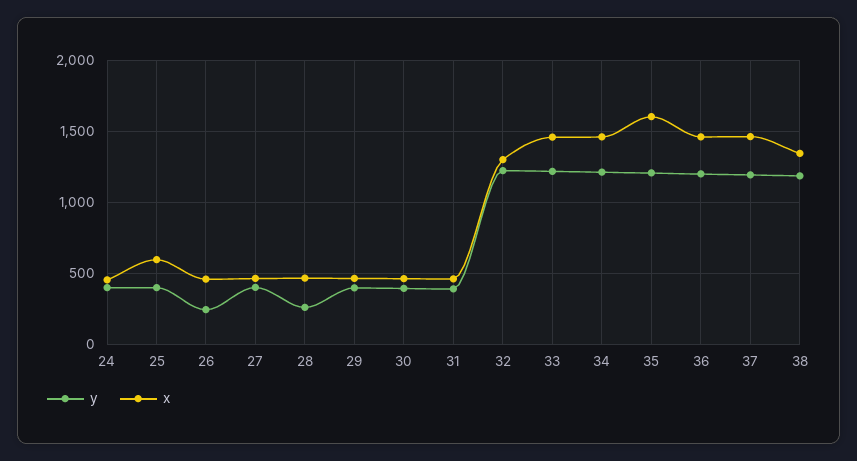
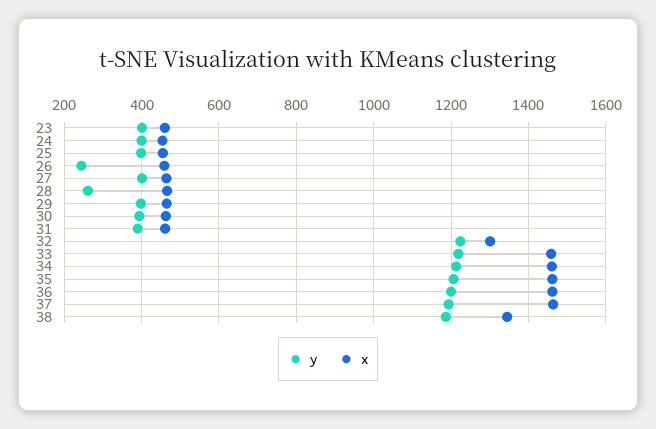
  {
    "y": {
      "24": 400,
      "25": 400,
      "26": 240,
      "27": 400,
      "28": 260,
      "29": 400,
      "30": 400,
      "31": 400,
      "32": 1220,
      "33": 1220,
      "34": 1220,
      "35": 1200,
      "36": 1200,
      "37": 1200,
-     "38": 1180
+     "38": 1180,
+     "23": 400
    },
    "x": {
      "24": 460,
-     "25": 600,
+     "25": 460,
      "26": 460,
      "27": 460,
      "28": 460,
      "29": 460,
      "30": 460,
      "31": 460,
      "32": 1300,
      "33": 1460,
      "34": 1460,
-     "35": 1600,
+     "35": 1460,
      "36": 1460,
      "37": 1460,
-     "38": 1340
+     "38": 1340,
+     "23": 460
    }
  }

